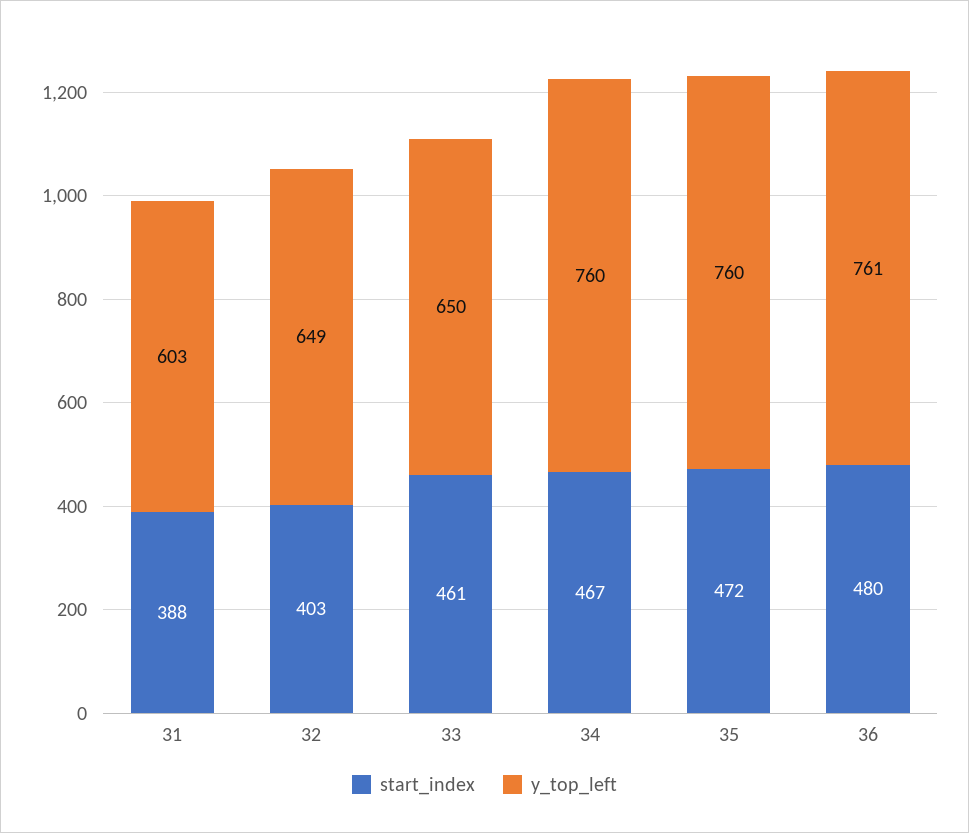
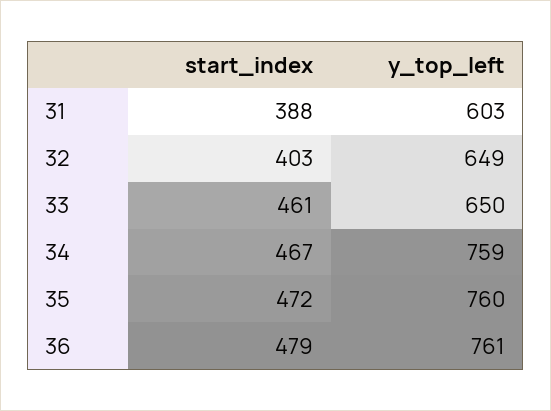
  {
    "start_index": {
      "31": 388,
      "32": 403,
      "33": 461,
      "34": 467,
      "35": 472,
-     "36": 480
+     "36": 479
    },
    "y_top_left": {
      "31": 603,
      "32": 649,
      "33": 650,
-     "34": 760,
+     "34": 759,
      "35": 760,
      "36": 761
    }
  }

